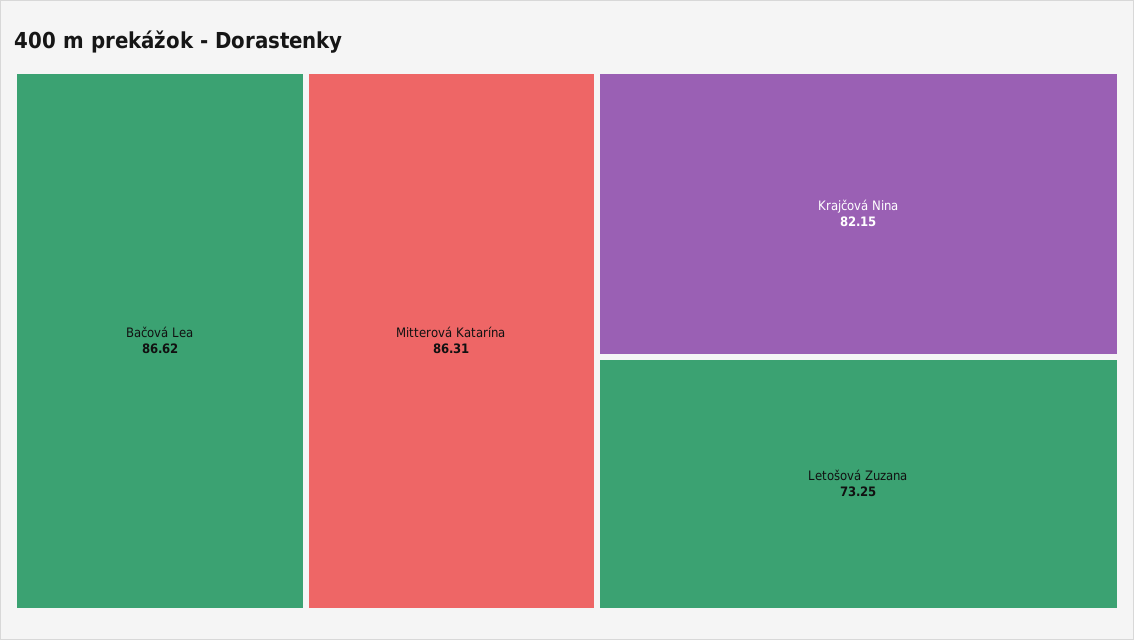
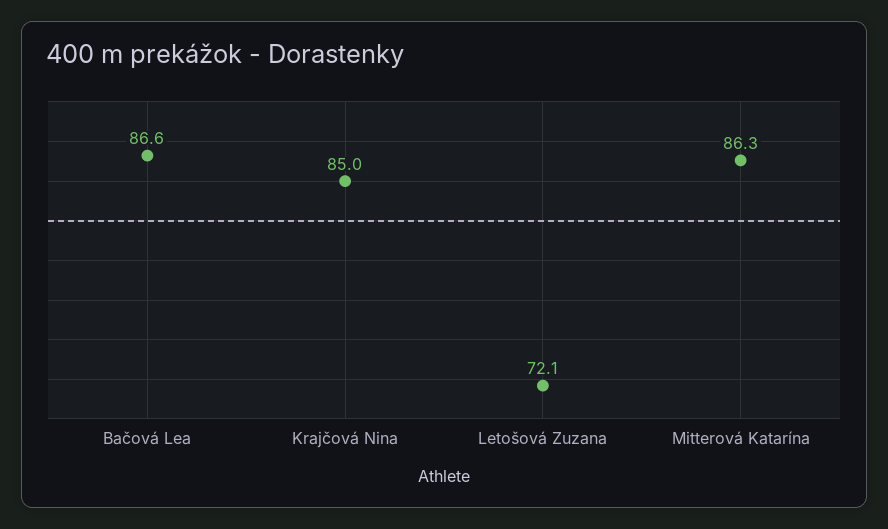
  {
    "Bačová Lea": 86.62,
    "Mitterová Katarína": 86.31,
-   "Krajčová Nina": 82.15,
+   "Krajčová Nina": 85,
-   "Letošová Zuzana": 73.25
+   "Letošová Zuzana": 72.1
  }

